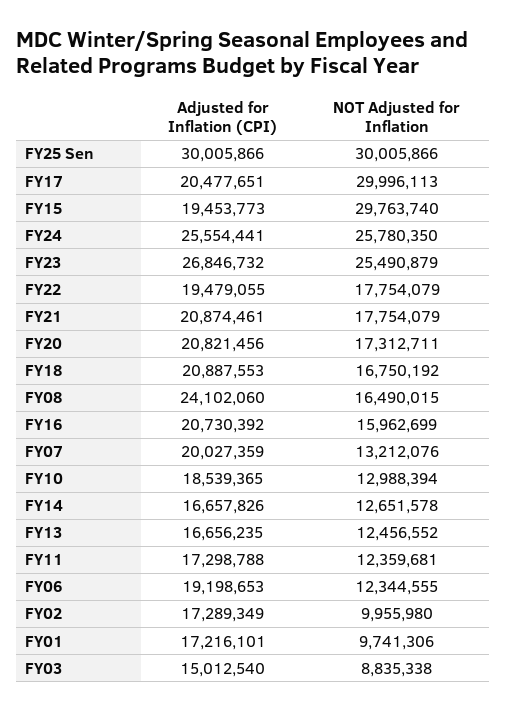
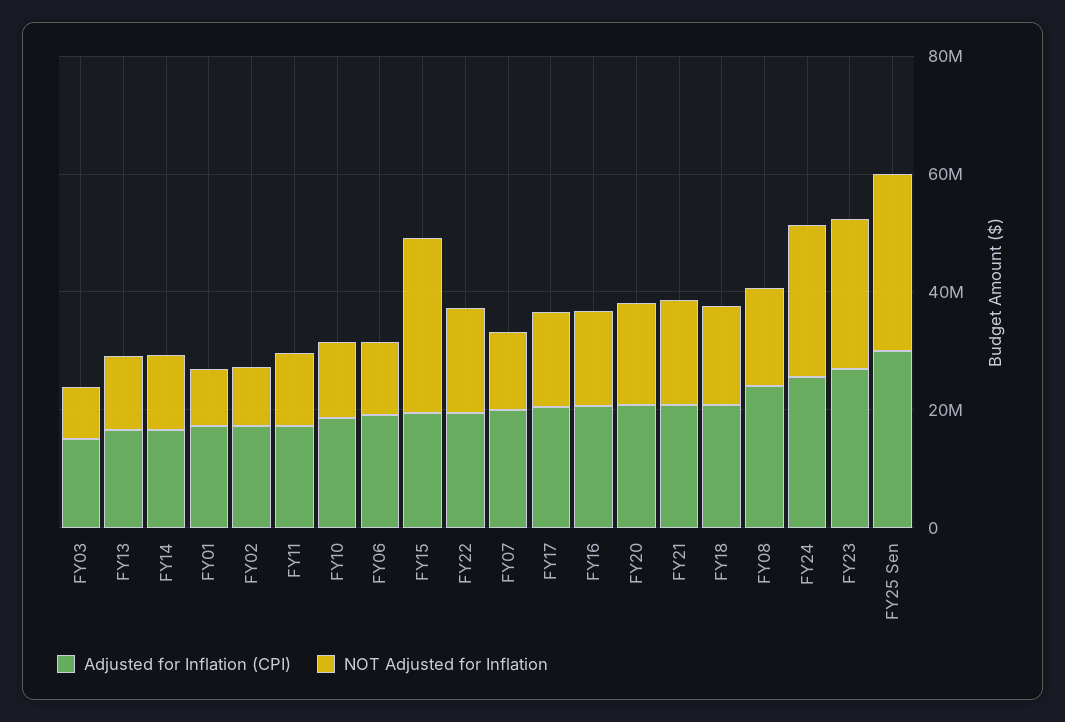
  {
    "Adjusted for Inflation (CPI)": {
      "FY25 Sen": 30005866,
      "FY17": 20477651,
      "FY15": 19453773,
      "FY24": 25554441,
      "FY23": 26846732,
      "FY22": 19479055,
      "FY21": 20874461,
      "FY20": 20821456,
      "FY18": 20887553,
      "FY08": 24102060,
      "FY16": 20730392,
      "FY07": 20027359,
      "FY10": 18539365,
      "FY14": 16657826,
      "FY13": 16656235,
      "FY11": 17298788,
      "FY06": 19198653,
      "FY02": 17289349,
      "FY01": 17216101,
      "FY03": 15012540
    },
    "NOT Adjusted for Inflation": {
      "FY25 Sen": 30005866,
-     "FY17": 29996113,
+     "FY17": 15000000,
      "FY15": 29763740,
      "FY24": 25780350,
      "FY23": 25490879,
      "FY22": 17754079,
      "FY21": 17754079,
      "FY20": 17312711,
      "FY18": 16750192,
      "FY08": 16490015,
      "FY16": 15962699,
      "FY07": 13212076,
      "FY10": 12988394,
      "FY14": 12651578,
      "FY13": 12456552,
      "FY11": 12359681,
      "FY06": 12344555,
      "FY02": 9955980,
      "FY01": 9741306,
      "FY03": 8835338
    }
  }

